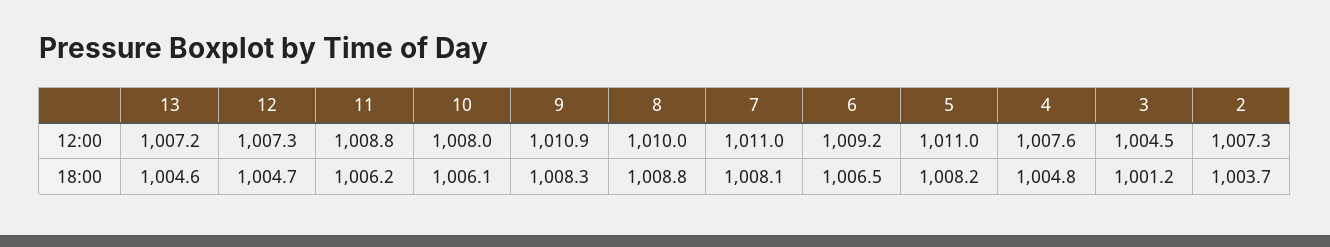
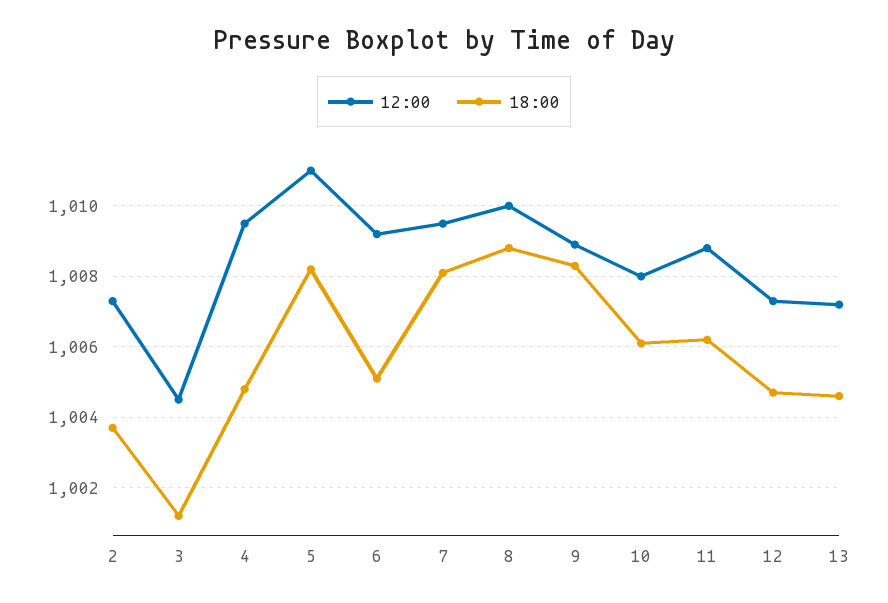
  {
    "12:00": {
      "13": 1007.2,
      "12": 1007.3,
      "11": 1008.8,
      "10": 1008,
-     "9": 1010.9,
+     "9": 1009,
      "8": 1010,
-     "7": 1011,
+     "7": 1009.5,
      "6": 1009.2,
      "5": 1011,
-     "4": 1007.6,
+     "4": 1009.5,
      "3": 1004.5,
      "2": 1007.3
    },
    "18:00": {
      "13": 1004.6,
      "12": 1004.7,
      "11": 1006.2,
      "10": 1006.1,
      "9": 1008.3,
      "8": 1008.8,
      "7": 1008.1,
-     "6": 1006.5,
+     "6": 1005,
      "5": 1008.2,
      "4": 1004.8,
      "3": 1001.2,
      "2": 1003.7
    }
  }

